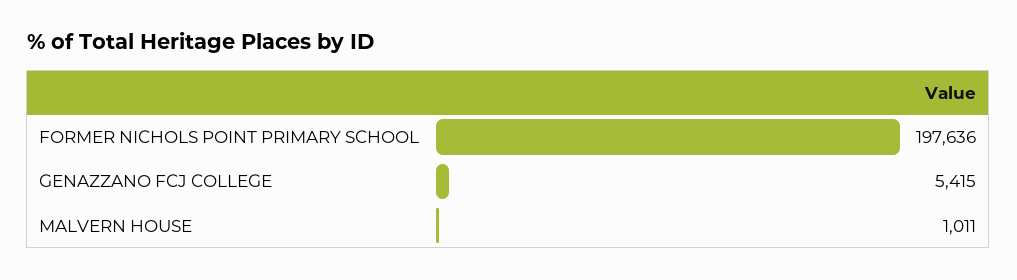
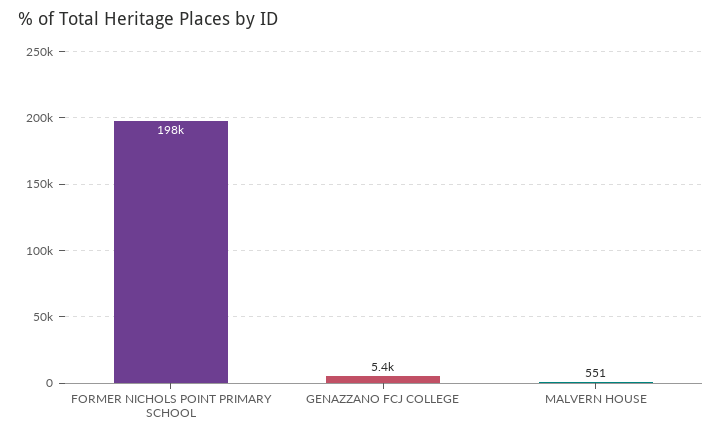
  {
    "FORMER NICHOLS POINT PRIMARY SCHOOL": 197636,
    "GENAZZANO FCJ COLLEGE": 5415,
-   "MALVERN HOUSE": 1011
+   "MALVERN HOUSE": 551
  }

